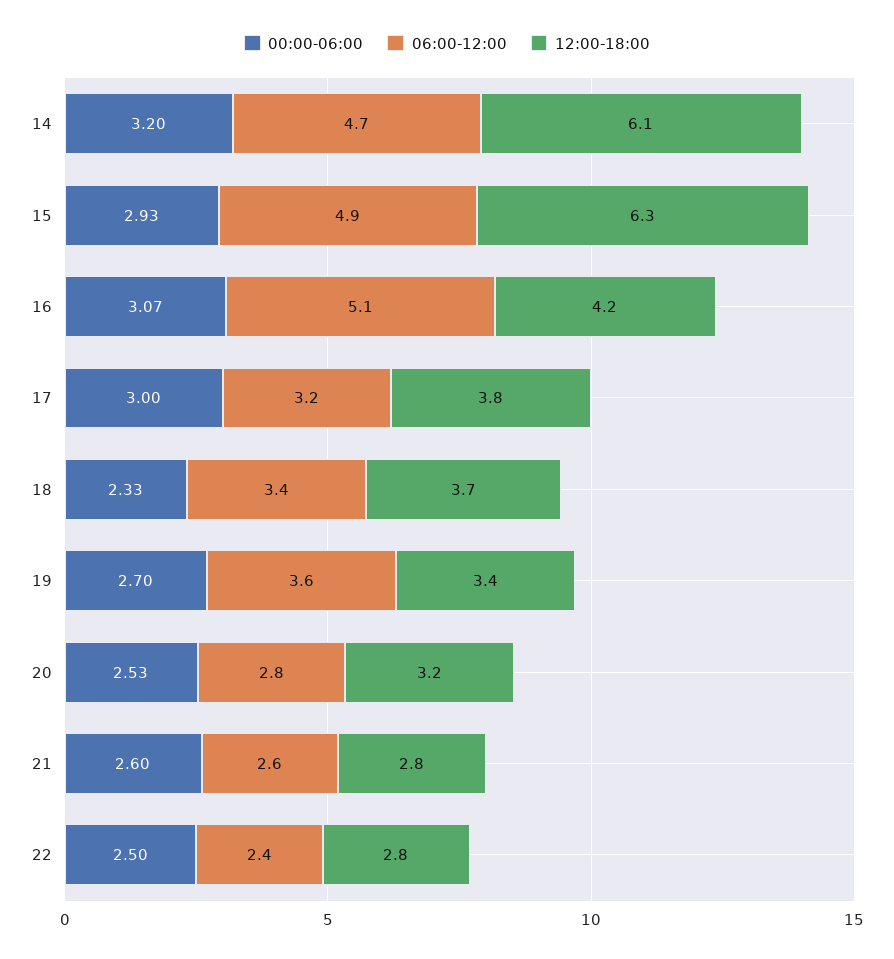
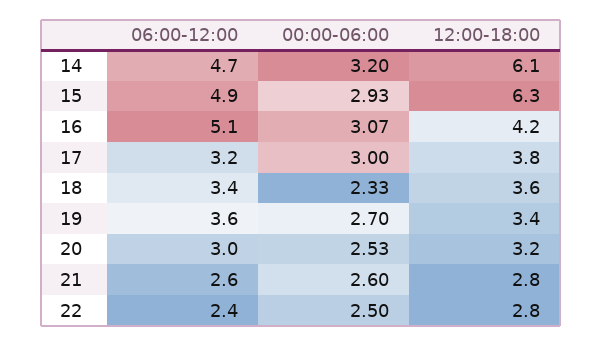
  {
    "00:00-06:00": {
      "14": 3.2,
      "15": 2.93,
      "16": 3.07,
      "17": 3,
      "18": 2.33,
      "19": 2.7,
      "20": 2.53,
      "21": 2.6,
      "22": 2.5
    },
    "06:00-12:00": {
      "14": 4.7,
      "15": 4.9,
      "16": 5.1,
      "17": 3.2,
      "18": 3.4,
      "19": 3.6,
-     "20": 2.8,
+     "20": 3,
      "21": 2.6,
      "22": 2.4
    },
    "12:00-18:00": {
      "14": 6.1,
      "15": 6.3,
      "16": 4.2,
      "17": 3.8,
-     "18": 3.7,
+     "18": 3.6,
      "19": 3.4,
      "20": 3.2,
      "21": 2.8,
      "22": 2.8
    }
  }

